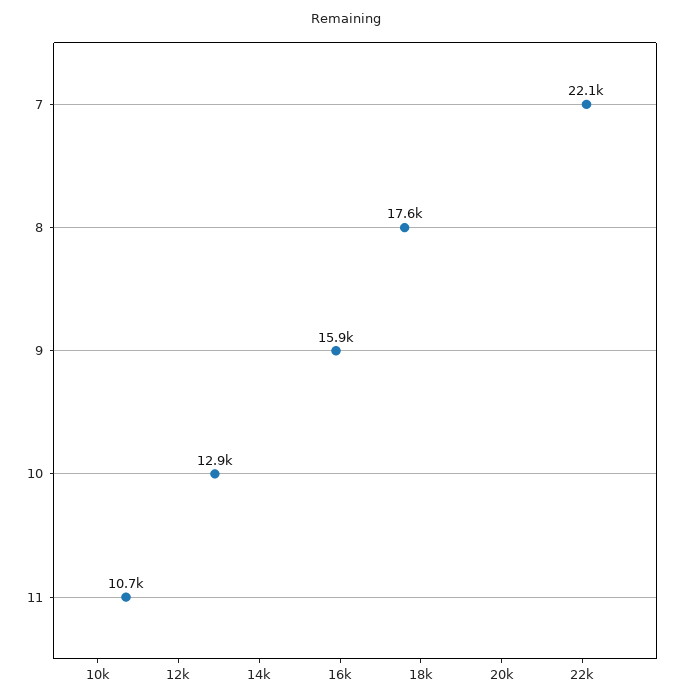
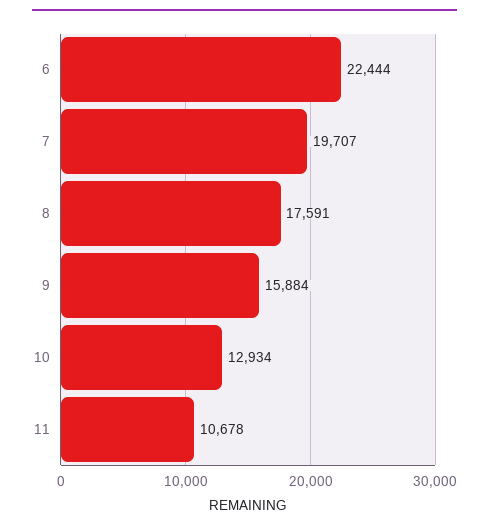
  {
-   "7": 22100,
+   "7": 19707,
    "8": 17591,
    "9": 15884,
    "10": 12934,
-   "11": 10678
+   "11": 10678,
+   "6": 22444
  }

